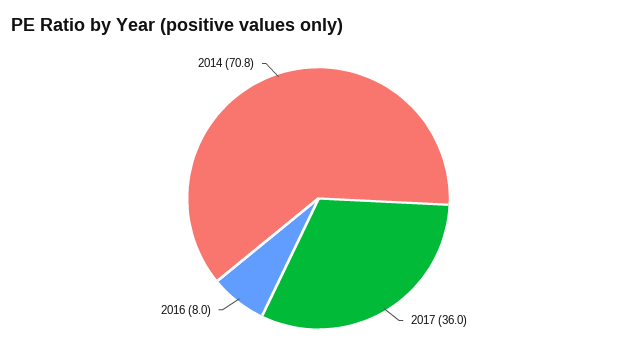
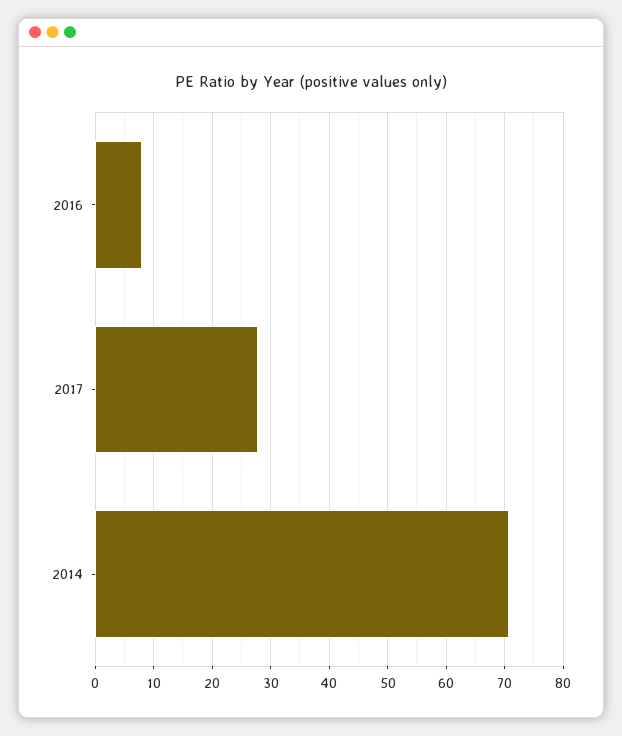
  {
-   "2017": 36,
+   "2017": 28,
    "2016": 8,
    "2014": 70.8
  }

